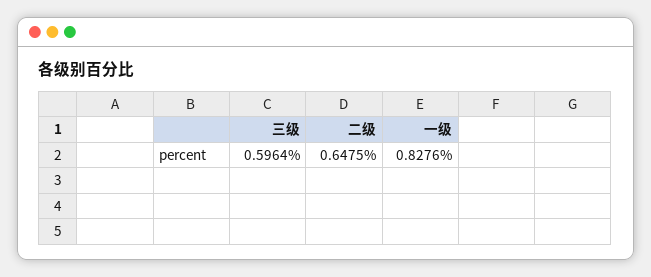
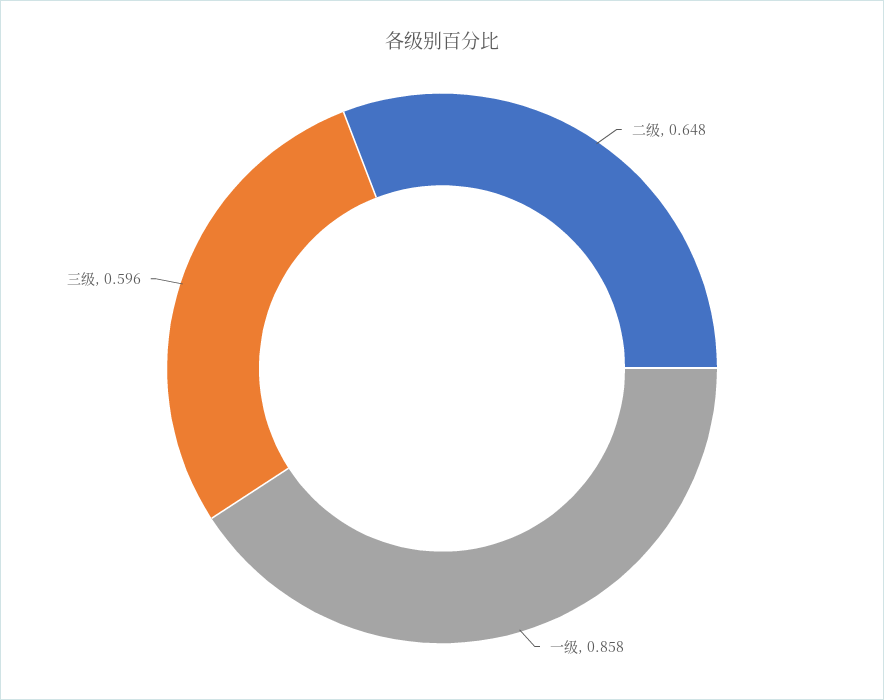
  {
    "三级": 0.5964,
    "二级": 0.6475,
-   "一级": 0.8276
+   "一级": 0.858
  }

